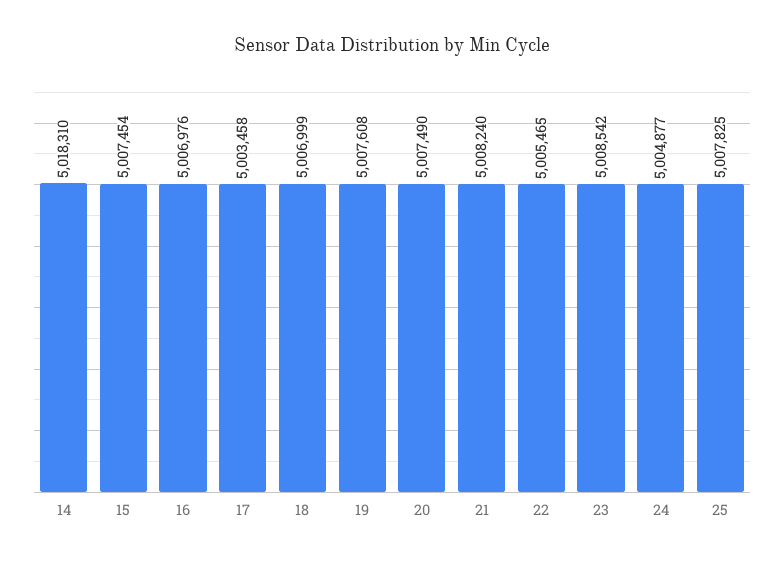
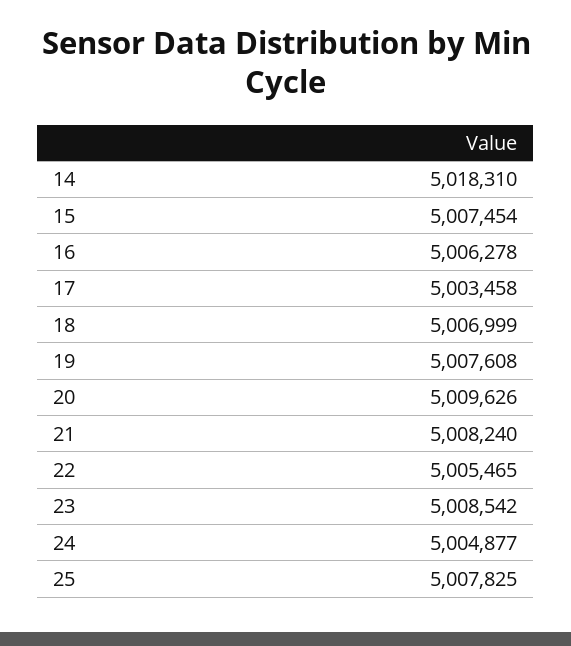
  {
    "14": 5018310,
    "15": 5007454,
-   "16": 5006976,
+   "16": 5006278,
    "17": 5003458,
    "18": 5006999,
    "19": 5007608,
-   "20": 5007490,
+   "20": 5009626,
    "21": 5008240,
    "22": 5005465,
    "23": 5008542,
    "24": 5004877,
    "25": 5007825
  }

